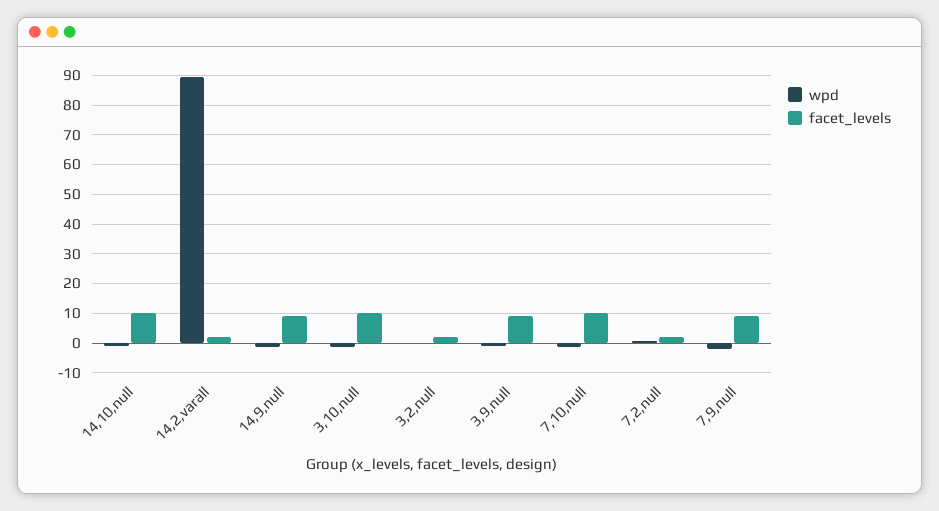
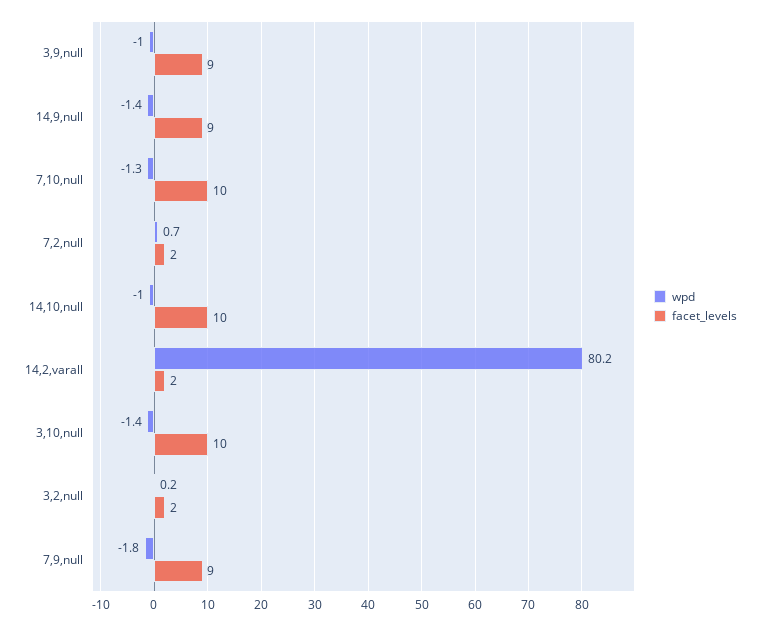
  {
    "wpd": {
      "14,10,null": -1,
-     "14,2,varall": 90,
+     "14,2,varall": 80.2,
      "14,9,null": -1.4,
      "3,10,null": -1.4,
      "3,2,null": 0.2,
      "3,9,null": -1,
      "7,10,null": -1.3,
      "7,2,null": 0.7,
      "7,9,null": -1.8
    },
    "facet_levels": {
      "14,10,null": 10,
      "14,2,varall": 2,
      "14,9,null": 9,
      "3,10,null": 10,
      "3,2,null": 2,
      "3,9,null": 9,
      "7,10,null": 10,
      "7,2,null": 2,
      "7,9,null": 9
    }
  }

